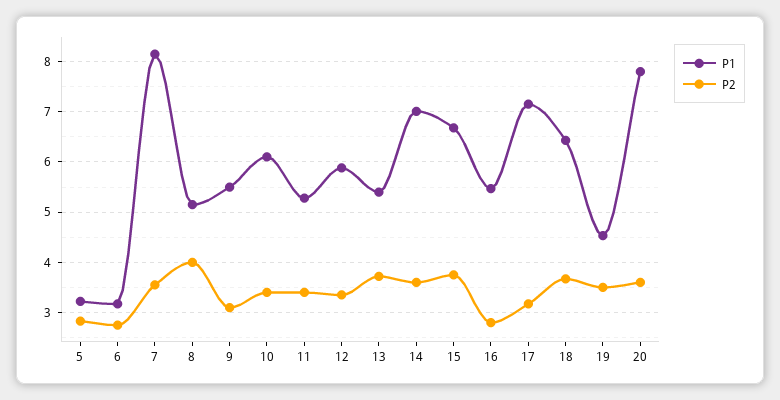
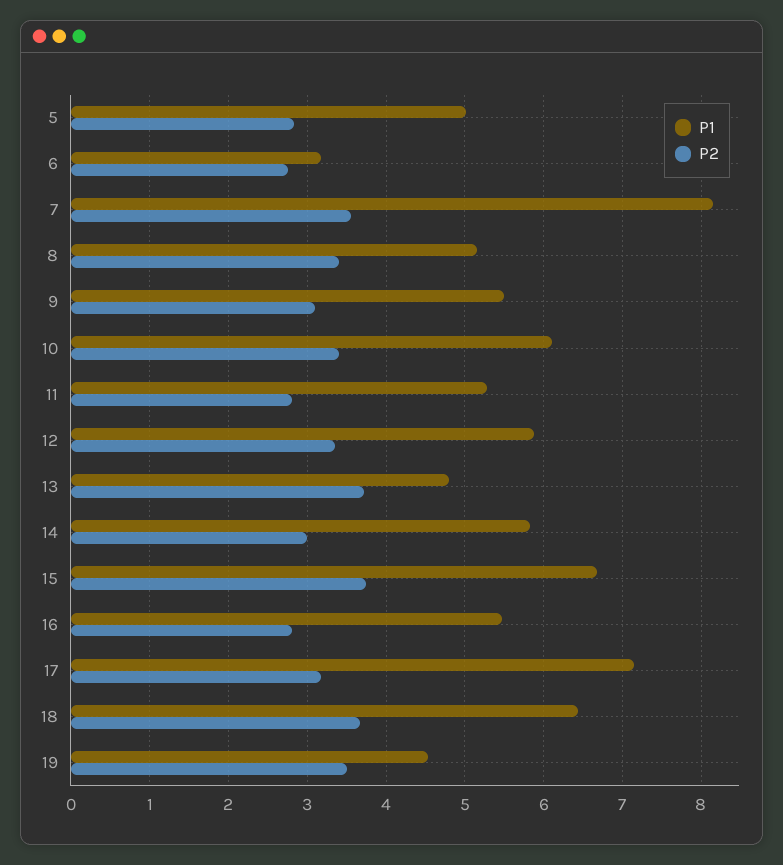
  {
    "P1": {
-     "5": 3.2,
+     "5": 5,
      "6": 3.2,
      "7": 8.2,
      "8": 5.2,
      "9": 5.5,
      "10": 6.1,
      "11": 5.3,
      "12": 5.9,
-     "13": 5.4,
+     "13": 4.8,
-     "14": 7,
+     "14": 5.8,
      "15": 6.7,
      "16": 5.5,
      "17": 7.2,
      "18": 6.4,
-     "19": 4.5,
+     "19": 4.5
-     "20": 7.8
    },
    "P2": {
      "5": 2.8,
      "6": 2.8,
      "7": 3.6,
-     "8": 4,
+     "8": 3.4,
      "9": 3.1,
      "10": 3.4,
-     "11": 3.4,
+     "11": 2.8,
      "12": 3.4,
      "13": 3.7,
-     "14": 3.6,
+     "14": 3,
      "15": 3.8,
      "16": 2.8,
      "17": 3.2,
      "18": 3.7,
-     "19": 3.5,
+     "19": 3.5
-     "20": 3.6
    }
  }

